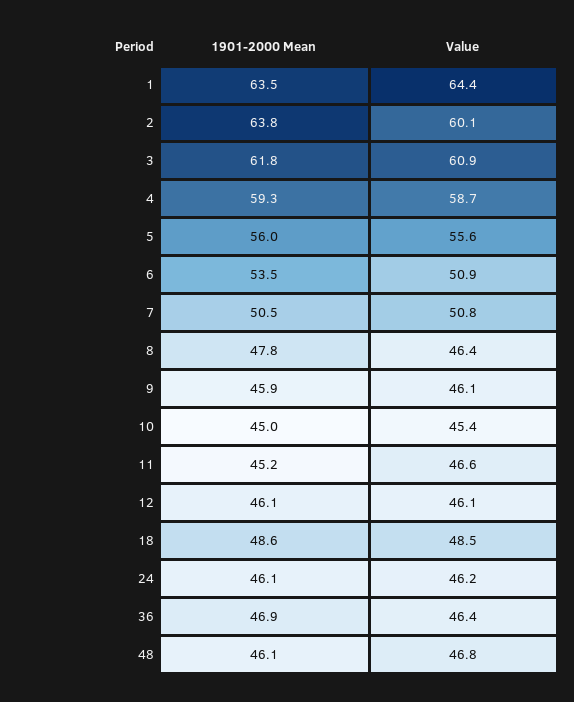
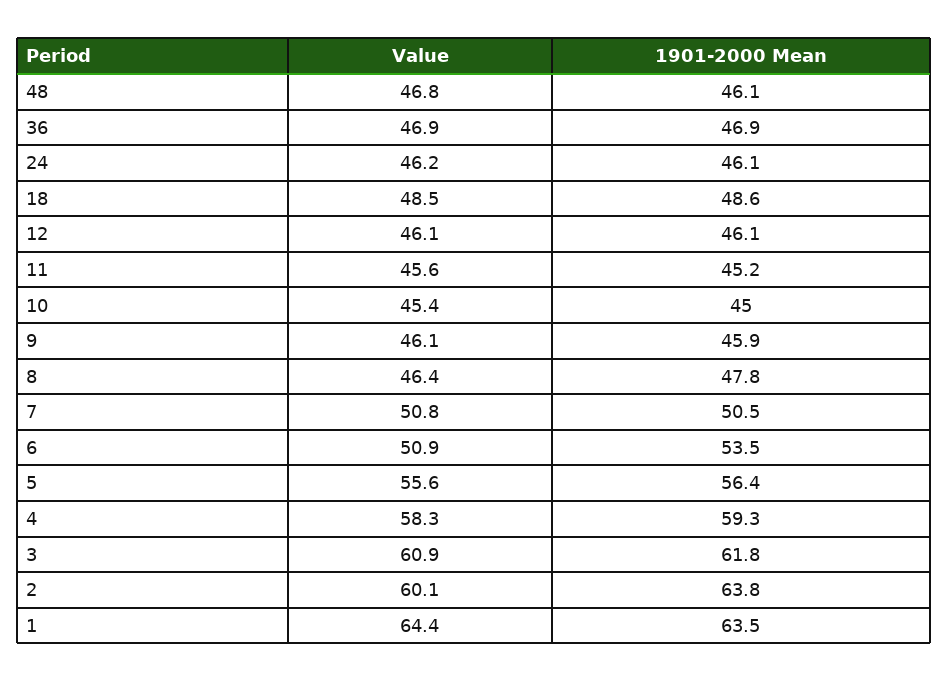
  {
    "1901-2000 Mean": {
      "1": 63.5,
      "2": 63.8,
      "3": 61.8,
      "4": 59.3,
-     "5": 56,
+     "5": 56.4,
      "6": 53.5,
      "7": 50.5,
      "8": 47.8,
      "9": 45.9,
      "10": 45,
      "11": 45.2,
      "12": 46.1,
      "18": 48.6,
      "24": 46.1,
      "36": 46.9,
      "48": 46.1
    },
    "Value": {
      "1": 64.4,
      "2": 60.1,
      "3": 60.9,
-     "4": 58.7,
+     "4": 58.3,
      "5": 55.6,
      "6": 50.9,
      "7": 50.8,
      "8": 46.4,
      "9": 46.1,
      "10": 45.4,
-     "11": 46.6,
+     "11": 45.6,
      "12": 46.1,
      "18": 48.5,
      "24": 46.2,
-     "36": 46.4,
+     "36": 46.9,
      "48": 46.8
    }
  }

